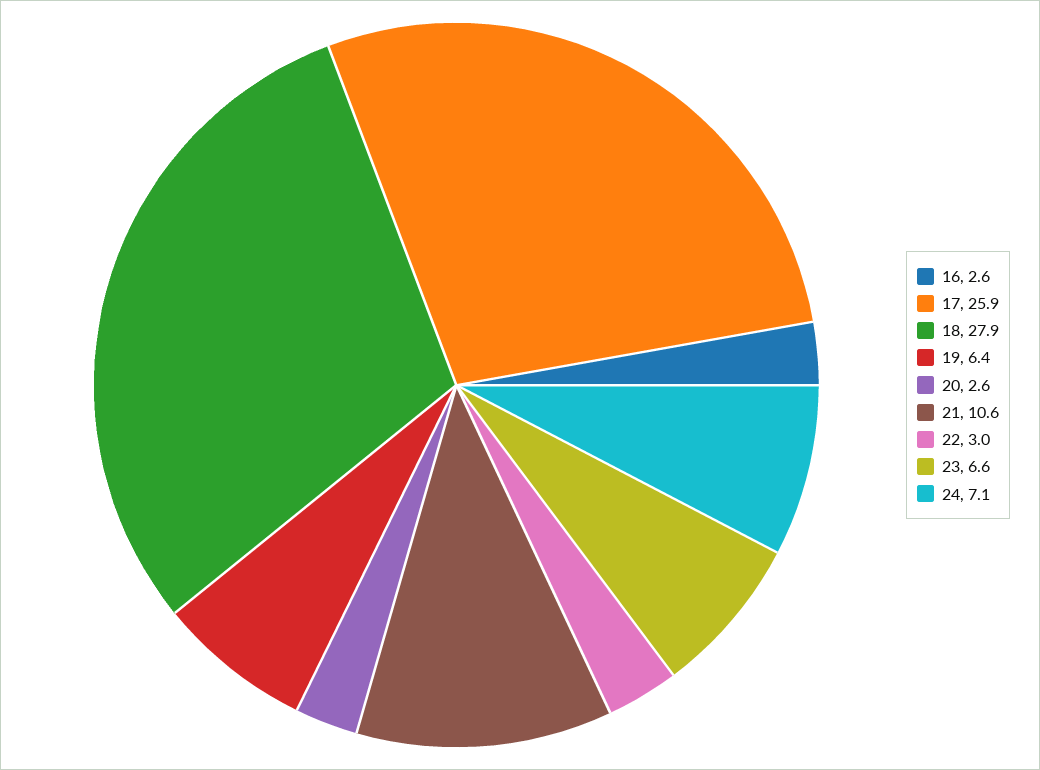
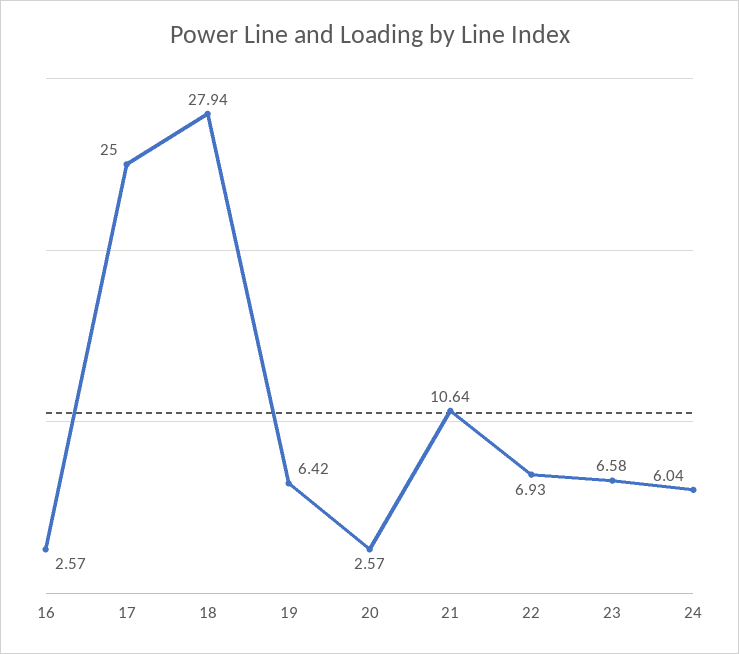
  {
    "16": 2.57,
-   "17": 25.9,
+   "17": 25,
    "18": 27.94,
    "19": 6.42,
    "20": 2.57,
    "21": 10.64,
-   "22": 3,
+   "22": 6.93,
    "23": 6.58,
-   "24": 7.1
+   "24": 6.04
  }

